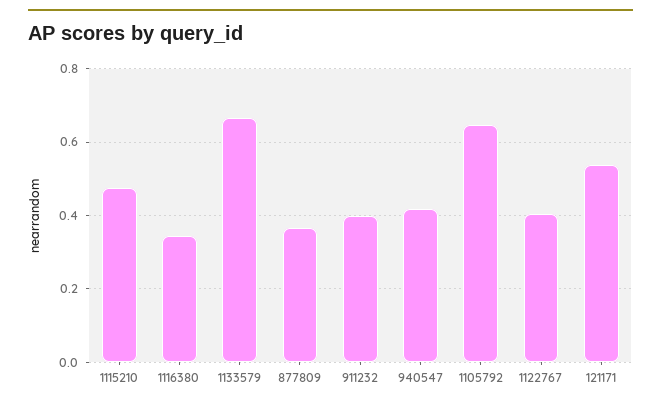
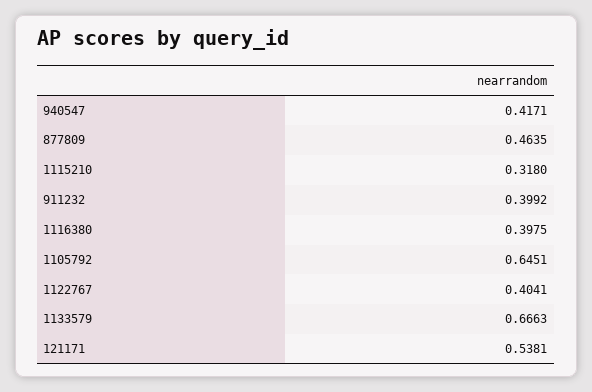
  {
-   "1115210": 0.48,
+   "1115210": 0.318,
-   "1116380": 0.34,
+   "1116380": 0.3975,
    "1133579": 0.6663,
-   "877809": 0.36,
+   "877809": 0.4635,
    "911232": 0.3992,
    "940547": 0.4171,
    "1105792": 0.6451,
    "1122767": 0.4041,
    "121171": 0.5381
  }

